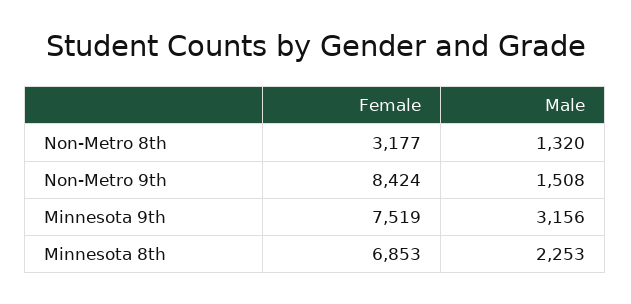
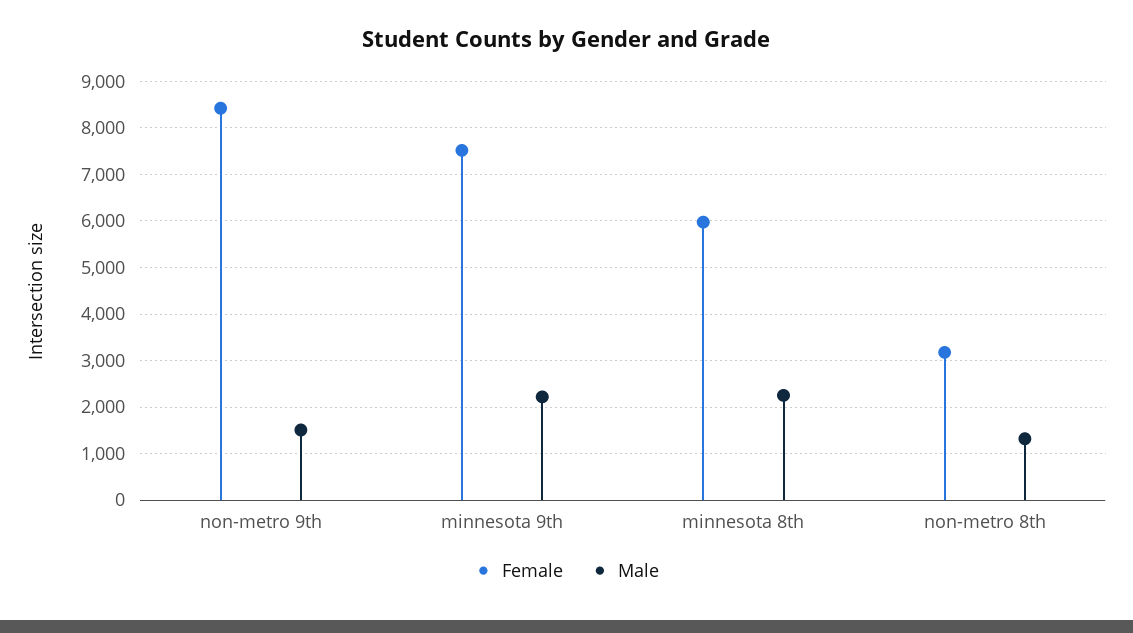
  {
    "Female": {
      "Non-Metro 8th": 3177,
      "Non-Metro 9th": 8424,
      "Minnesota 9th": 7519,
-     "Minnesota 8th": 6853
+     "Minnesota 8th": 6000
    },
    "Male": {
      "Non-Metro 8th": 1320,
      "Non-Metro 9th": 1508,
-     "Minnesota 9th": 3156,
+     "Minnesota 9th": 2200,
      "Minnesota 8th": 2253
    }
  }

